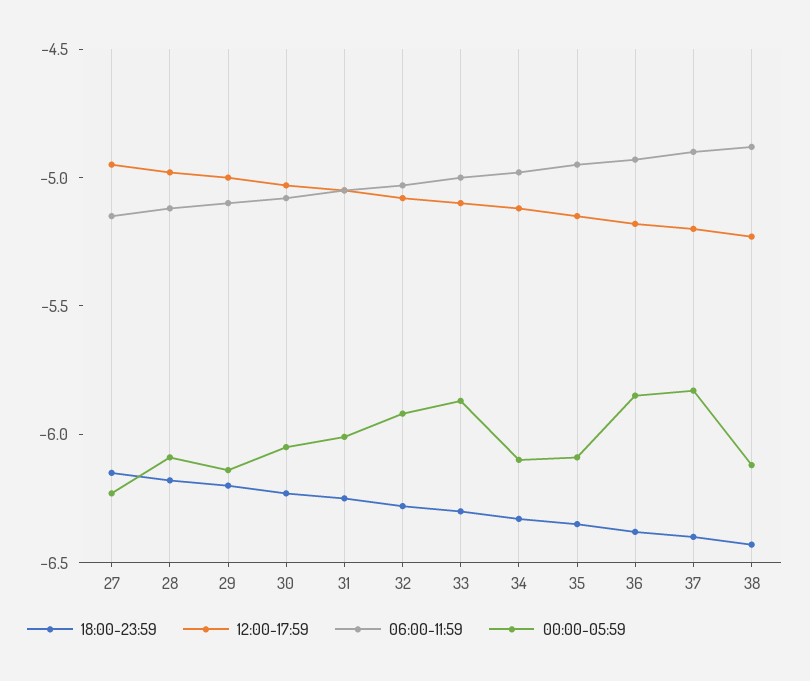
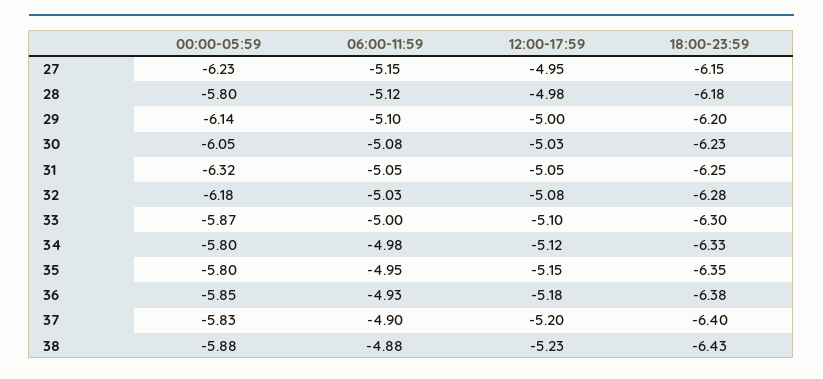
  {
    "18:00-23:59": {
      "27": -6.15,
      "28": -6.18,
      "29": -6.2,
      "30": -6.23,
      "31": -6.25,
      "32": -6.28,
      "33": -6.3,
      "34": -6.33,
      "35": -6.35,
      "36": -6.38,
      "37": -6.4,
      "38": -6.43
    },
    "12:00-17:59": {
      "27": -4.95,
      "28": -4.98,
      "29": -5,
      "30": -5.03,
      "31": -5.05,
      "32": -5.08,
      "33": -5.1,
      "34": -5.12,
      "35": -5.15,
      "36": -5.18,
      "37": -5.2,
      "38": -5.23
    },
    "06:00-11:59": {
      "27": -5.15,
      "28": -5.12,
      "29": -5.1,
      "30": -5.08,
      "31": -5.05,
      "32": -5.03,
      "33": -5,
      "34": -4.98,
      "35": -4.95,
      "36": -4.93,
      "37": -4.9,
      "38": -4.88
    },
    "00:00-05:59": {
      "27": -6.23,
-     "28": -6.1,
+     "28": -5.8,
      "29": -6.14,
      "30": -6.05,
-     "31": -6,
+     "31": -6.32,
-     "32": -5.9,
+     "32": -6.18,
      "33": -5.87,
-     "34": -6.1,
+     "34": -5.8,
-     "35": -6.1,
+     "35": -5.8,
      "36": -5.85,
      "37": -5.83,
-     "38": -6.1
+     "38": -5.88
    }
  }

